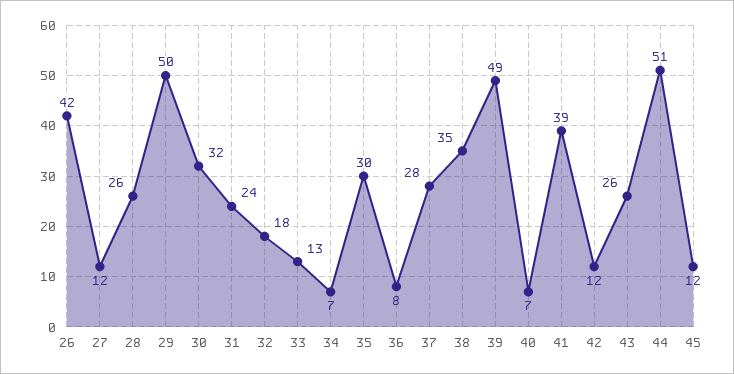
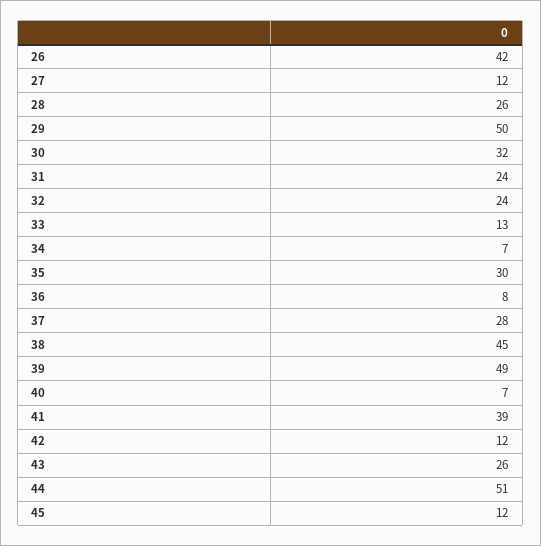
  {
    "26": 42,
    "27": 12,
    "28": 26,
    "29": 50,
    "30": 32,
    "31": 24,
-   "32": 18,
+   "32": 24,
    "33": 13,
    "34": 7,
    "35": 30,
    "36": 8,
    "37": 28,
-   "38": 35,
+   "38": 45,
    "39": 49,
    "40": 7,
    "41": 39,
    "42": 12,
    "43": 26,
    "44": 51,
    "45": 12
  }

